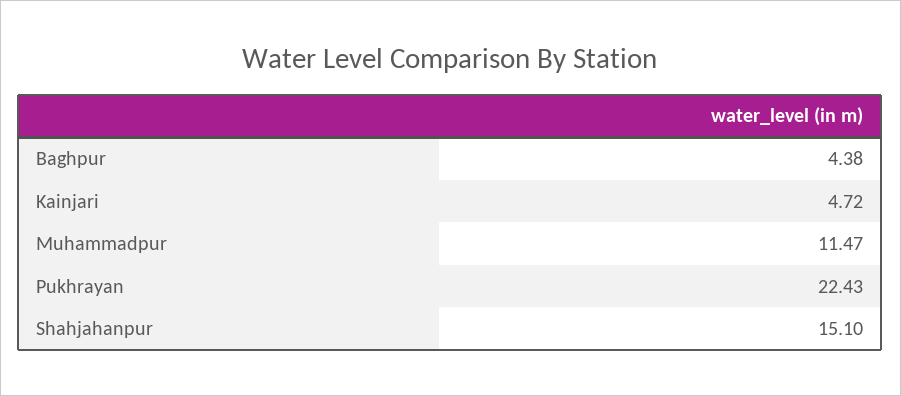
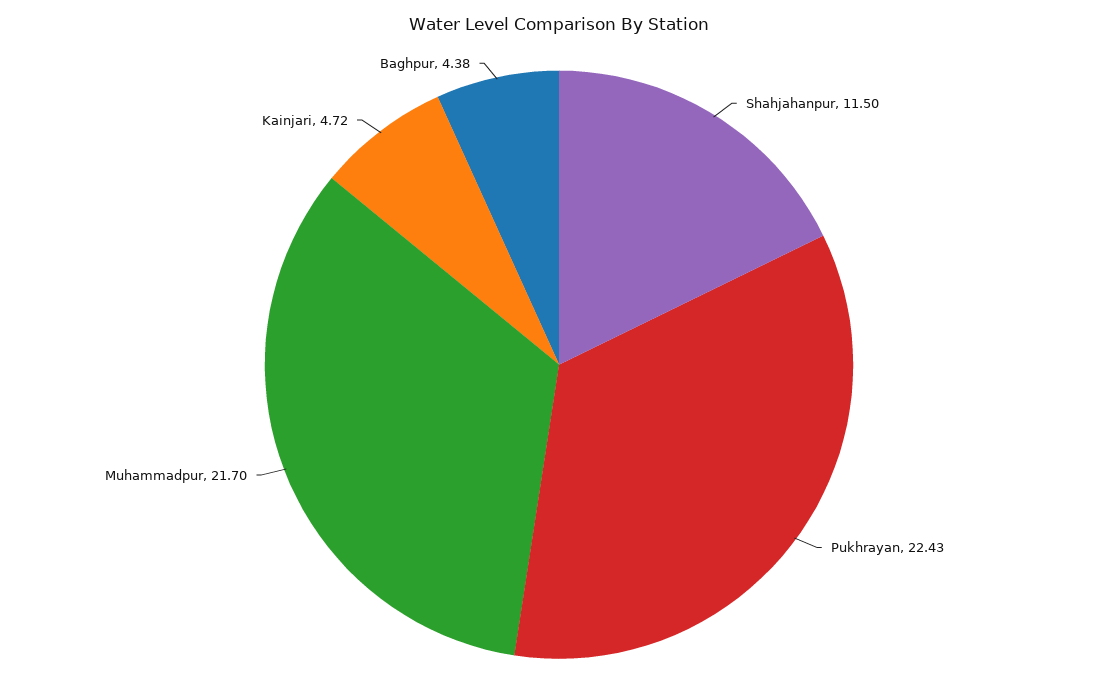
  {
    "Baghpur": 4.38,
    "Kainjari": 4.72,
-   "Muhammadpur": 11.47,
+   "Muhammadpur": 21.7,
    "Pukhrayan": 22.43,
-   "Shahjahanpur": 15.1
+   "Shahjahanpur": 11.5
  }

